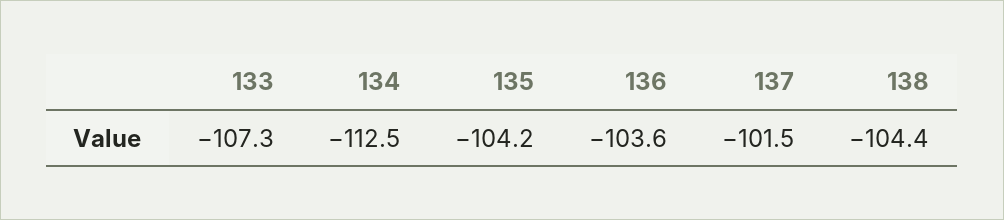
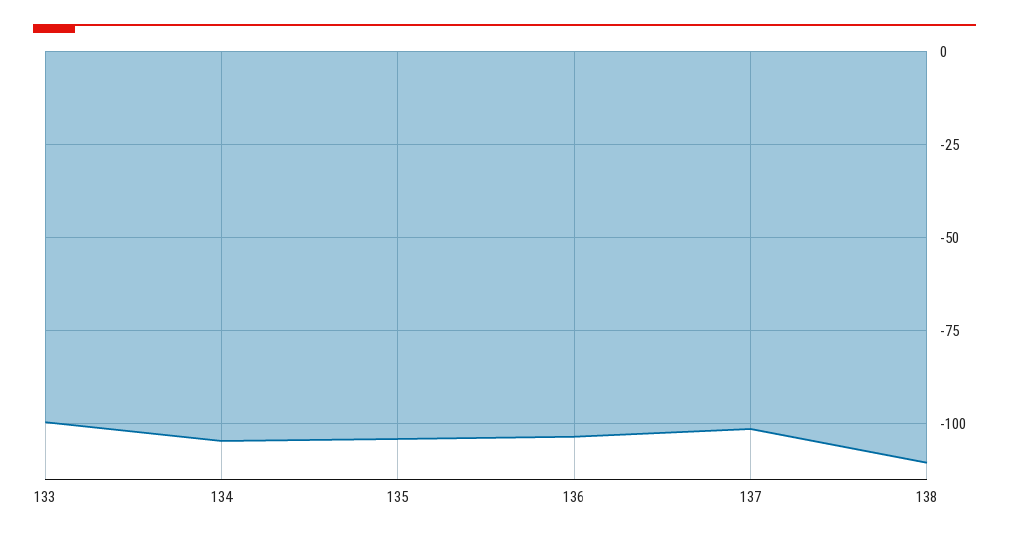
  {
-   "133": -107.3,
+   "133": -100,
-   "134": -112.5,
+   "134": -105,
    "135": -104.2,
    "136": -103.6,
    "137": -101.5,
-   "138": -104.4
+   "138": -110
  }

